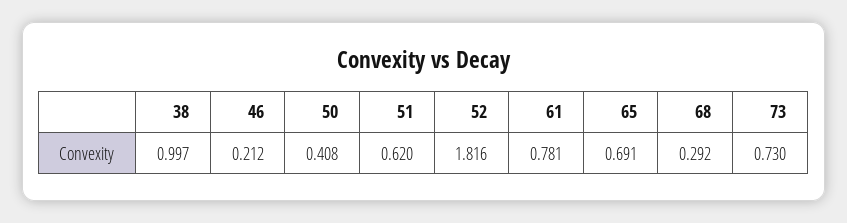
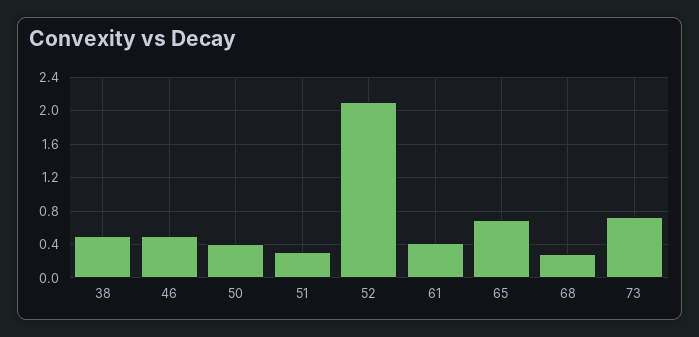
  {
-   "38": 0.997,
+   "38": 0.5,
-   "46": 0.212,
+   "46": 0.5,
    "50": 0.408,
-   "51": 0.62,
+   "51": 0.3,
-   "52": 1.816,
+   "52": 2.1,
-   "61": 0.781,
+   "61": 0.4,
    "65": 0.691,
    "68": 0.292,
    "73": 0.73
  }

